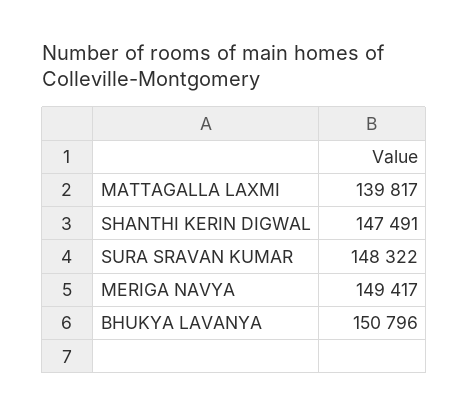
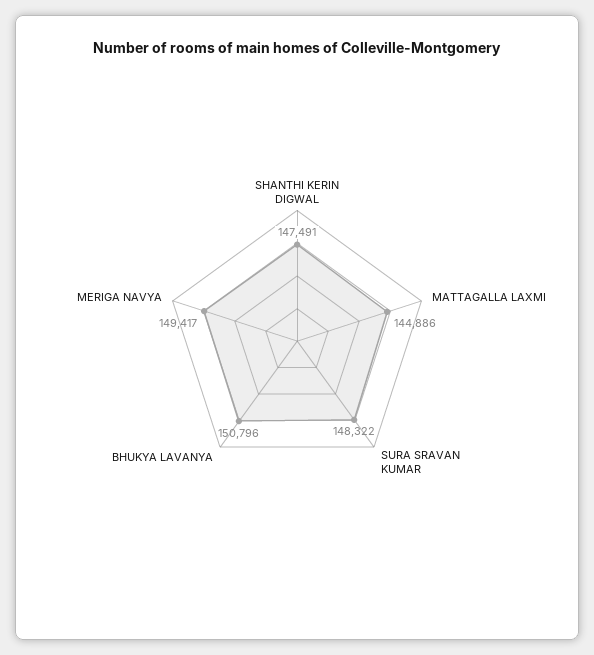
  {
-   "MATTAGALLA LAXMI": 139817,
+   "MATTAGALLA LAXMI": 144886,
    "SHANTHI KERIN DIGWAL": 147491,
    "SURA SRAVAN KUMAR": 148322,
    "MERIGA NAVYA": 149417,
    "BHUKYA LAVANYA": 150796
  }

